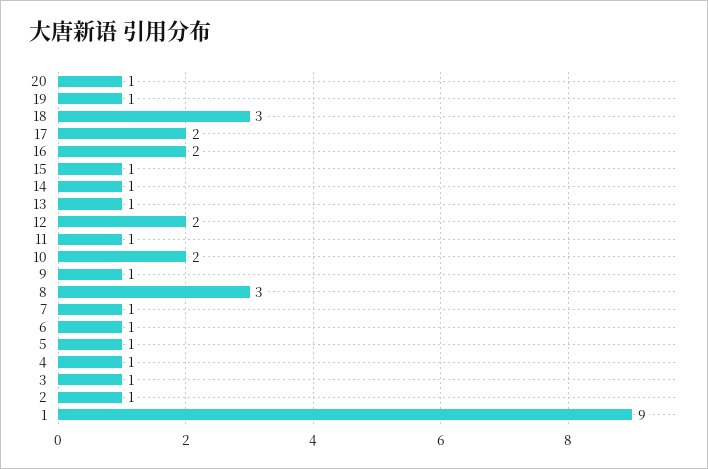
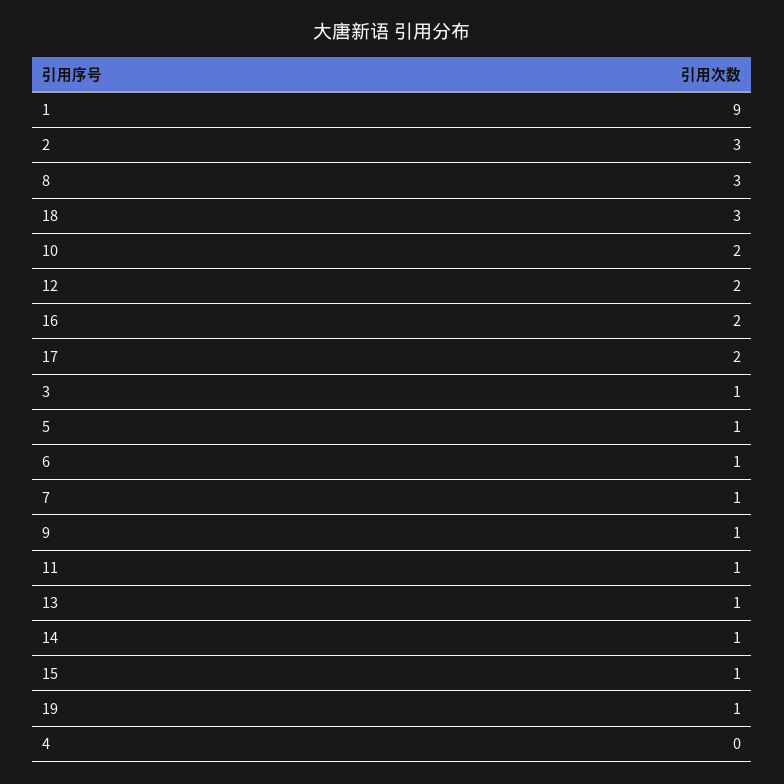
  {
-   "20": 1,
    "19": 1,
    "18": 3,
    "17": 2,
    "16": 2,
    "15": 1,
    "14": 1,
    "13": 1,
    "12": 2,
    "11": 1,
    "10": 2,
    "9": 1,
    "8": 3,
    "7": 1,
    "6": 1,
    "5": 1,
-   "4": 1,
+   "4": 0,
    "3": 1,
-   "2": 1,
+   "2": 3,
    "1": 9
  }

